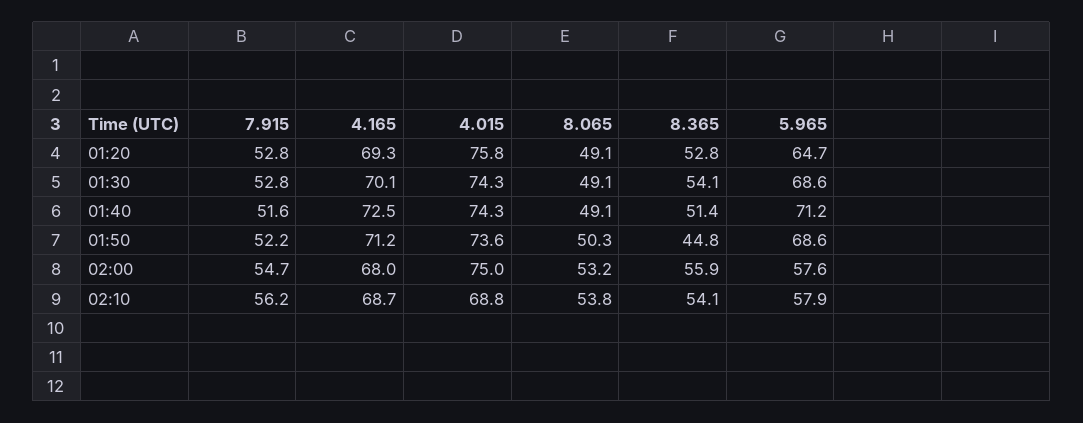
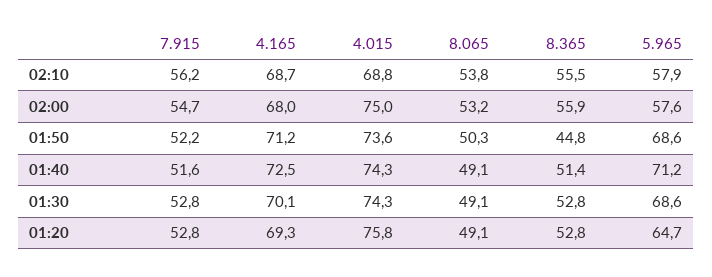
  {
    "7.915": {
      "01:20": 52.8,
      "01:30": 52.8,
      "01:40": 51.6,
      "01:50": 52.2,
      "02:00": 54.7,
      "02:10": 56.2
    },
    "4.165": {
      "01:20": 69.3,
      "01:30": 70.1,
      "01:40": 72.5,
      "01:50": 71.2,
      "02:00": 68,
      "02:10": 68.7
    },
    "4.015": {
      "01:20": 75.8,
      "01:30": 74.3,
      "01:40": 74.3,
      "01:50": 73.6,
      "02:00": 75,
      "02:10": 68.8
    },
    "8.065": {
      "01:20": 49.1,
      "01:30": 49.1,
      "01:40": 49.1,
      "01:50": 50.3,
      "02:00": 53.2,
      "02:10": 53.8
    },
    "8.365": {
      "01:20": 52.8,
-     "01:30": 54.1,
+     "01:30": 52.8,
      "01:40": 51.4,
      "01:50": 44.8,
      "02:00": 55.9,
-     "02:10": 54.1
+     "02:10": 55.5
    },
    "5.965": {
      "01:20": 64.7,
      "01:30": 68.6,
      "01:40": 71.2,
      "01:50": 68.6,
      "02:00": 57.6,
      "02:10": 57.9
    }
  }

